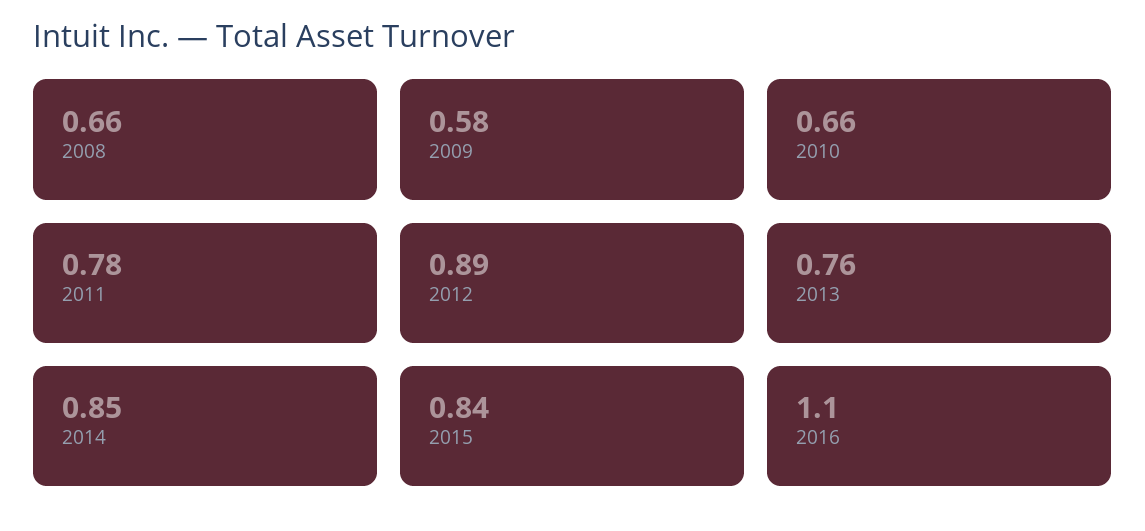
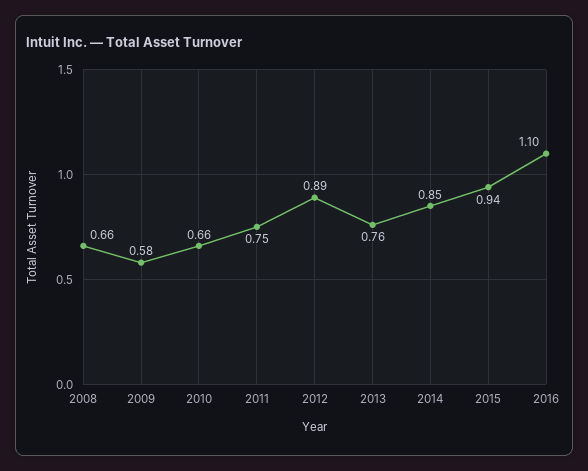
  {
    "2008": 0.66,
    "2009": 0.58,
    "2010": 0.66,
-   "2011": 0.78,
+   "2011": 0.75,
    "2012": 0.89,
    "2013": 0.76,
    "2014": 0.85,
-   "2015": 0.84,
+   "2015": 0.94,
    "2016": 1.1
  }

